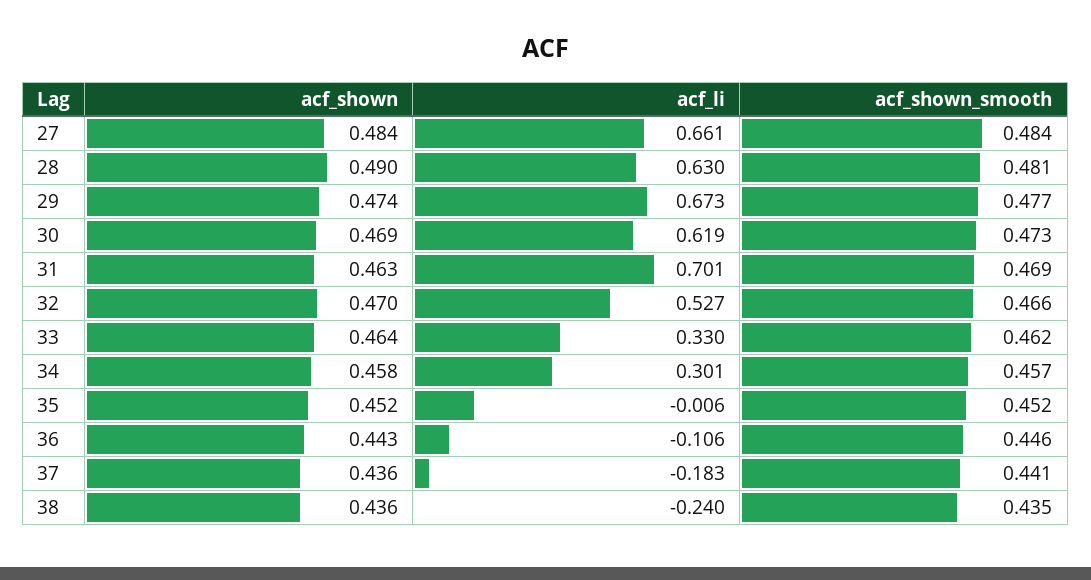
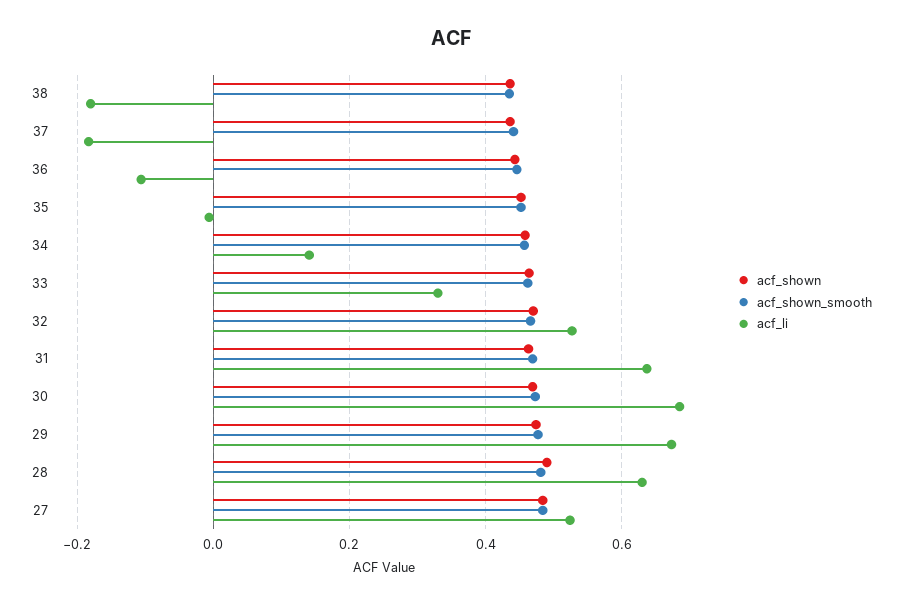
  {
    "acf_shown": {
      "27": 0.484,
      "28": 0.49,
      "29": 0.474,
      "30": 0.469,
      "31": 0.463,
      "32": 0.47,
      "33": 0.464,
      "34": 0.458,
      "35": 0.452,
      "36": 0.443,
      "37": 0.436,
      "38": 0.436
    },
    "acf_li": {
-     "27": 0.661,
+     "27": 0.52,
      "28": 0.63,
      "29": 0.673,
-     "30": 0.619,
+     "30": 0.68,
-     "31": 0.701,
+     "31": 0.64,
      "32": 0.527,
      "33": 0.33,
-     "34": 0.301,
+     "34": 0.14,
      "35": -0.006,
      "36": -0.106,
      "37": -0.183,
-     "38": -0.24
+     "38": -0.18
    },
    "acf_shown_smooth": {
      "27": 0.484,
      "28": 0.481,
      "29": 0.477,
      "30": 0.473,
      "31": 0.469,
      "32": 0.466,
      "33": 0.462,
      "34": 0.457,
      "35": 0.452,
      "36": 0.446,
      "37": 0.441,
      "38": 0.435
    }
  }

